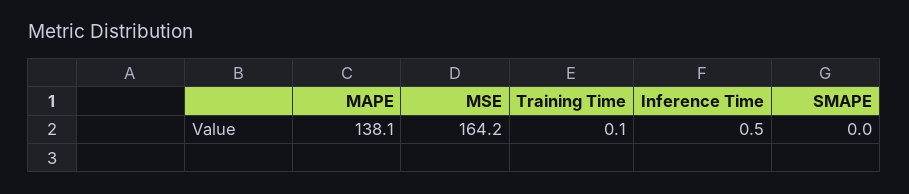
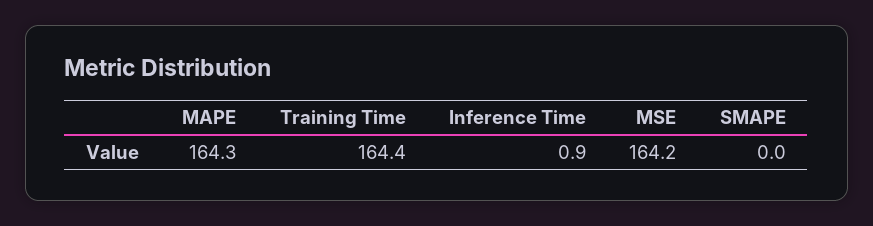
  {
-   "MAPE": 138.1,
+   "MAPE": 164.3,
    "MSE": 164.2,
-   "Training Time": 0.1,
+   "Training Time": 164.4,
-   "Inference Time": 0.5,
+   "Inference Time": 0.9,
    "SMAPE": 0
  }

